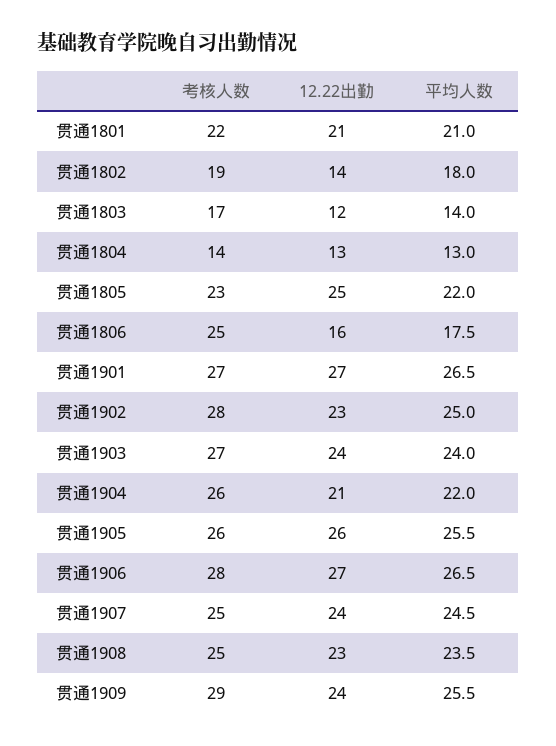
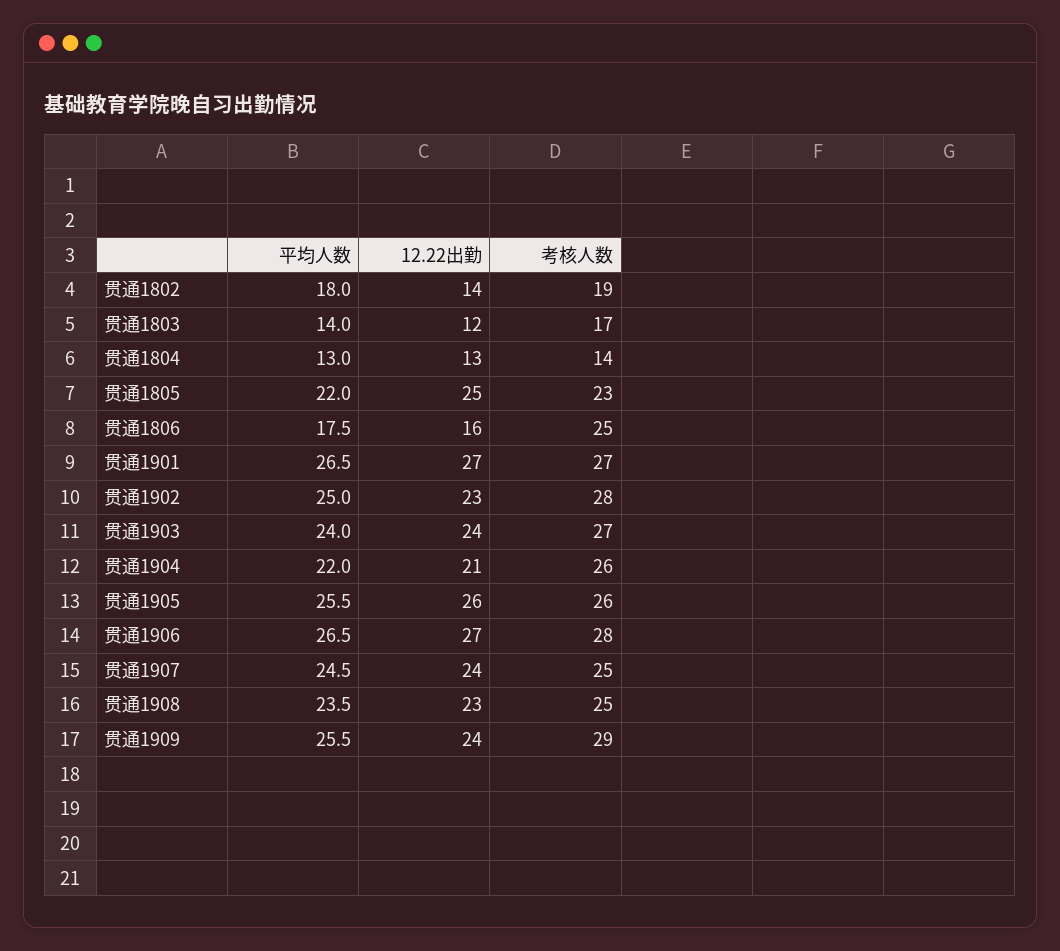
  {
    "考核人数": {
-     "贯通1801": 22,
      "贯通1802": 19,
      "贯通1803": 17,
      "贯通1804": 14,
      "贯通1805": 23,
      "贯通1806": 25,
      "贯通1901": 27,
      "贯通1902": 28,
      "贯通1903": 27,
      "贯通1904": 26,
      "贯通1905": 26,
      "贯通1906": 28,
      "贯通1907": 25,
      "贯通1908": 25,
      "贯通1909": 29
    },
    "12.22出勤": {
-     "贯通1801": 21,
      "贯通1802": 14,
      "贯通1803": 12,
      "贯通1804": 13,
      "贯通1805": 25,
      "贯通1806": 16,
      "贯通1901": 27,
      "贯通1902": 23,
      "贯通1903": 24,
      "贯通1904": 21,
      "贯通1905": 26,
      "贯通1906": 27,
      "贯通1907": 24,
      "贯通1908": 23,
      "贯通1909": 24
    },
    "平均人数": {
-     "贯通1801": 21,
      "贯通1802": 18,
      "贯通1803": 14,
      "贯通1804": 13,
      "贯通1805": 22,
      "贯通1806": 17.5,
      "贯通1901": 26.5,
      "贯通1902": 25,
      "贯通1903": 24,
      "贯通1904": 22,
      "贯通1905": 25.5,
      "贯通1906": 26.5,
      "贯通1907": 24.5,
      "贯通1908": 23.5,
      "贯通1909": 25.5
    }
  }

